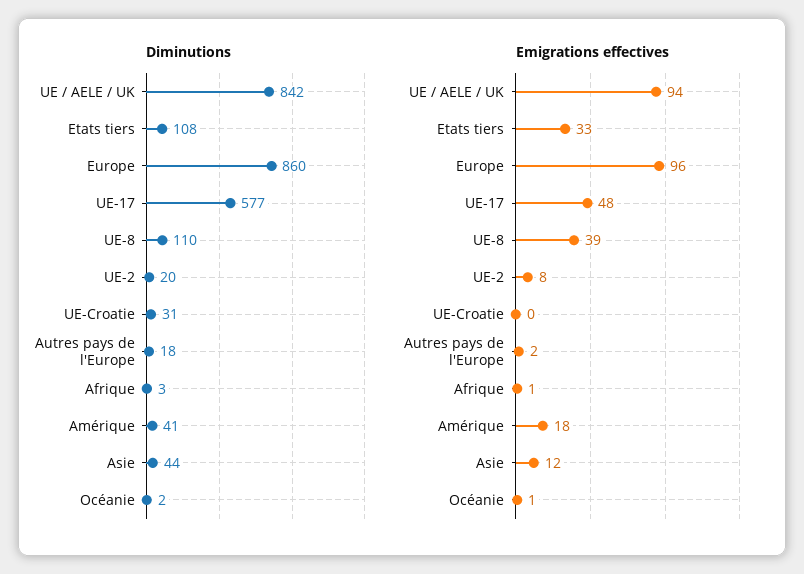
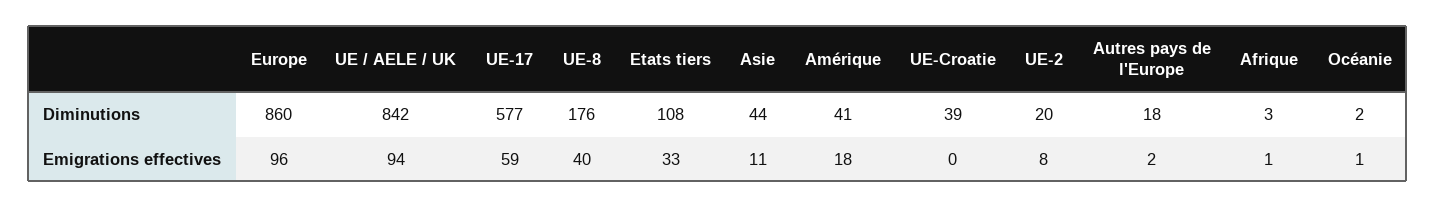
  {
    "Diminutions": {
      "UE / AELE / UK": 842,
      "Etats tiers": 108,
      "Europe": 860,
      "UE-17": 577,
-     "UE-8": 110,
+     "UE-8": 176,
      "UE-2": 20,
-     "UE-Croatie": 31,
+     "UE-Croatie": 39,
      "Autres pays de l'Europe": 18,
      "Afrique": 3,
      "Amérique": 41,
      "Asie": 44,
      "Océanie": 2
    },
    "Emigrations effectives": {
      "UE / AELE / UK": 94,
      "Etats tiers": 33,
      "Europe": 96,
-     "UE-17": 48,
+     "UE-17": 59,
-     "UE-8": 39,
+     "UE-8": 40,
      "UE-2": 8,
      "UE-Croatie": 0,
      "Autres pays de l'Europe": 2,
      "Afrique": 1,
      "Amérique": 18,
-     "Asie": 12,
+     "Asie": 11,
      "Océanie": 1
    }
  }

